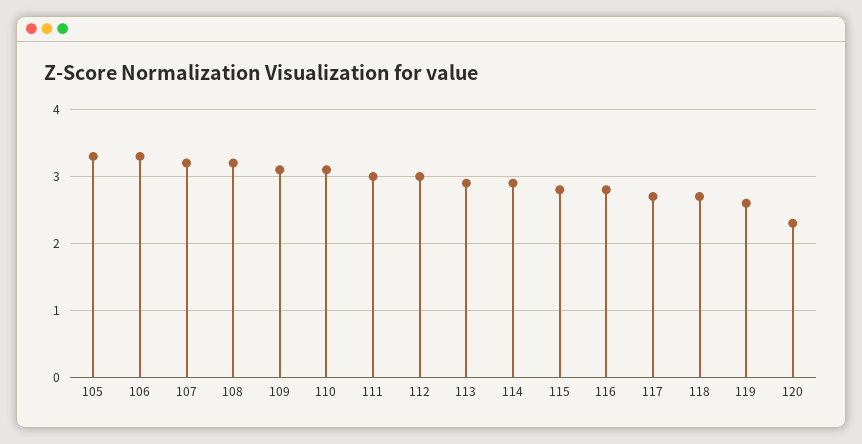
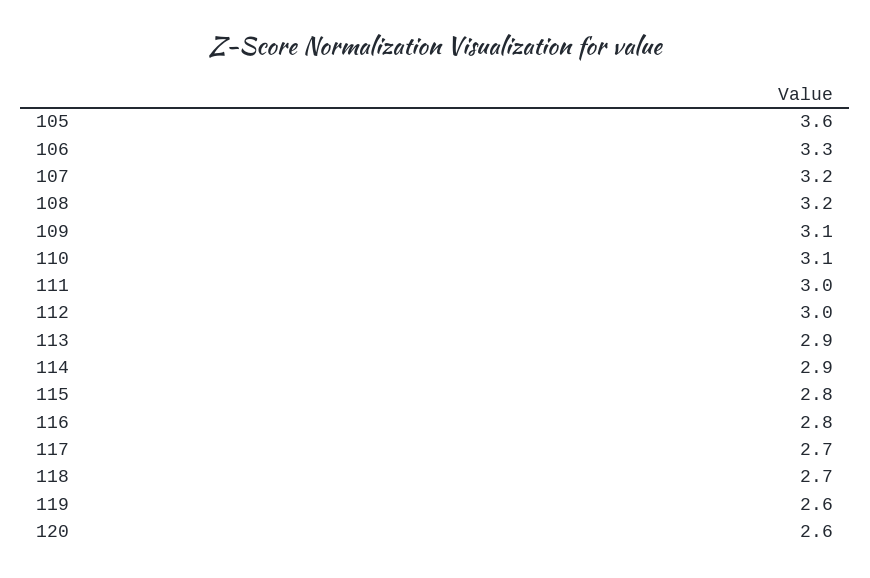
  {
-   "105": 3.3,
+   "105": 3.6,
    "106": 3.3,
    "107": 3.2,
    "108": 3.2,
    "109": 3.1,
    "110": 3.1,
    "111": 3,
    "112": 3,
    "113": 2.9,
    "114": 2.9,
    "115": 2.8,
    "116": 2.8,
    "117": 2.7,
    "118": 2.7,
    "119": 2.6,
-   "120": 2.3
+   "120": 2.6
  }

